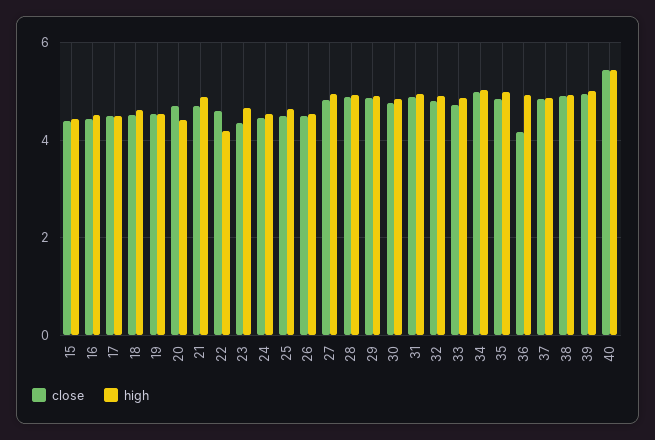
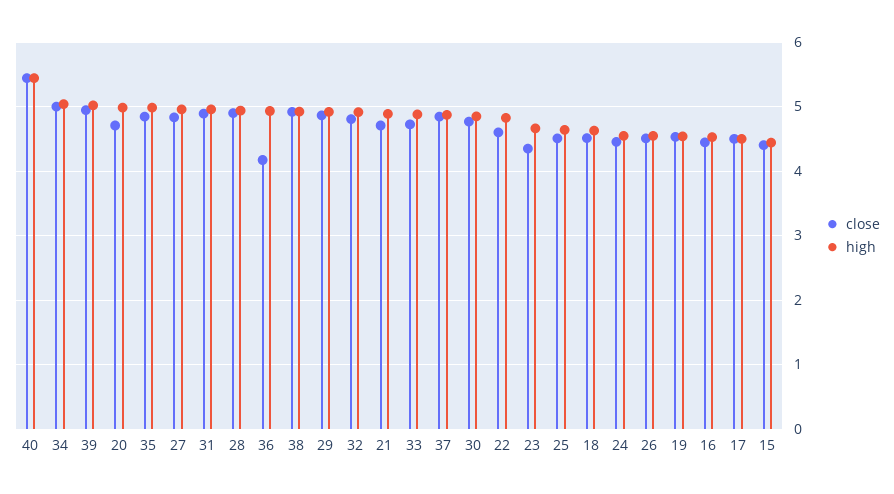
  {
    "close": {
      "15": 4.4,
      "16": 4.4,
      "17": 4.5,
      "18": 4.5,
      "19": 4.5,
      "20": 4.7,
      "21": 4.7,
      "22": 4.6,
      "23": 4.3,
      "24": 4.5,
      "25": 4.5,
      "26": 4.5,
      "27": 4.8,
      "28": 4.9,
      "29": 4.9,
      "30": 4.8,
      "31": 4.9,
      "32": 4.8,
      "33": 4.7,
      "34": 5,
      "35": 4.8,
      "36": 4.2,
      "37": 4.8,
      "38": 4.9,
      "39": 4.9,
      "40": 5.4
    },
    "high": {
      "15": 4.4,
      "16": 4.5,
      "17": 4.5,
      "18": 4.6,
      "19": 4.5,
-     "20": 4.4,
+     "20": 5,
      "21": 4.9,
-     "22": 4.2,
+     "22": 4.8,
      "23": 4.7,
      "24": 4.5,
      "25": 4.6,
      "26": 4.5,
      "27": 5,
      "28": 4.9,
      "29": 4.9,
      "30": 4.8,
      "31": 5,
      "32": 4.9,
      "33": 4.9,
      "34": 5,
      "35": 5,
      "36": 4.9,
      "37": 4.9,
      "38": 4.9,
      "39": 5,
      "40": 5.4
    }
  }

